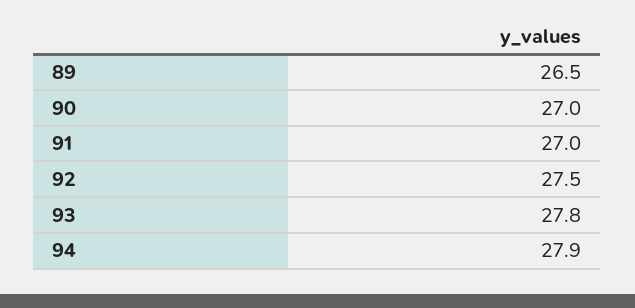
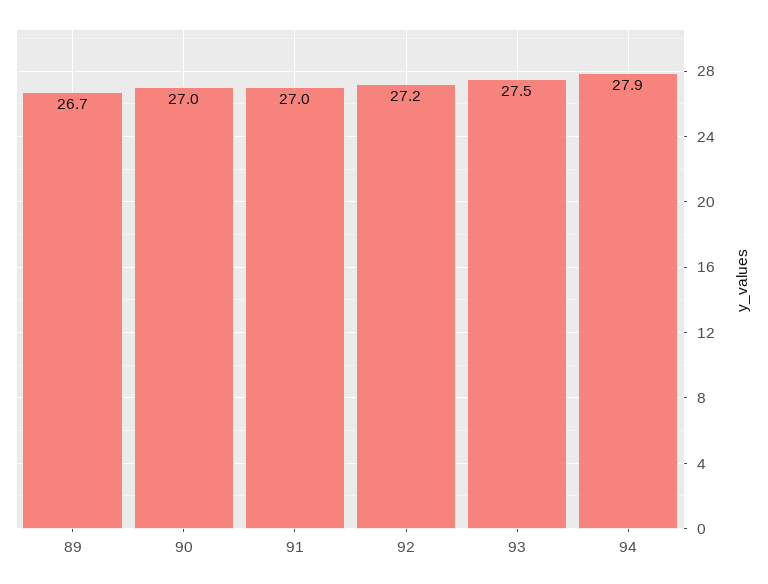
  {
-   "89": 26.5,
+   "89": 26.7,
    "90": 27,
    "91": 27,
-   "92": 27.5,
+   "92": 27.2,
-   "93": 27.8,
+   "93": 27.5,
    "94": 27.9
  }

